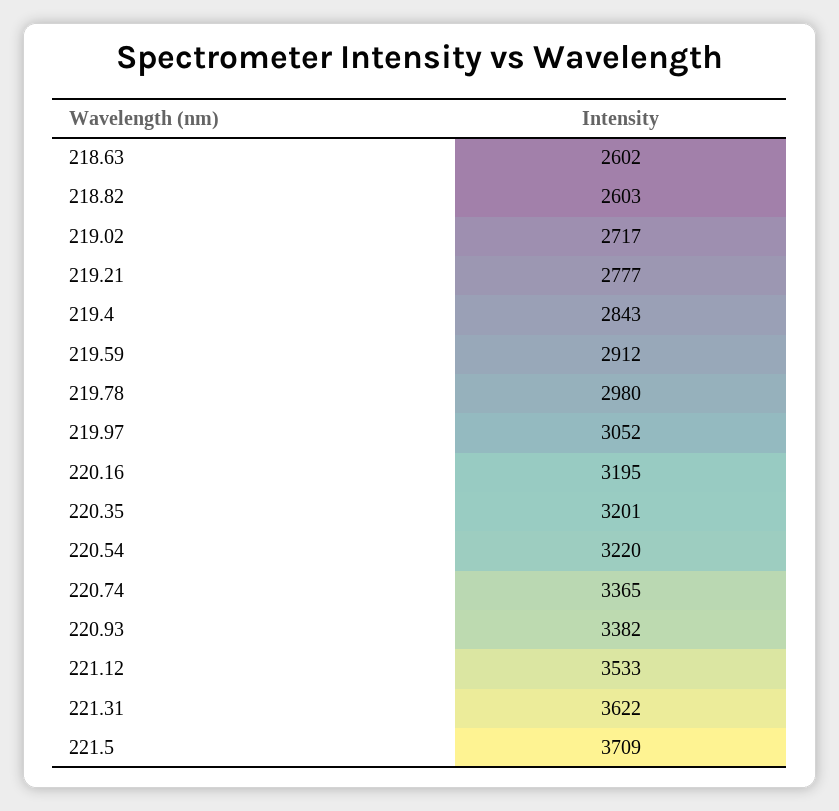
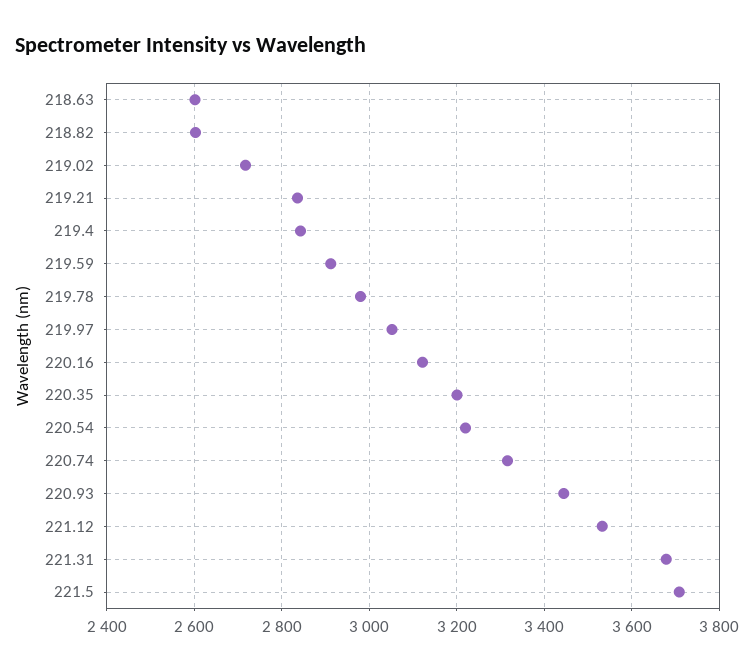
  {
    "218.63": 2602,
    "218.82": 2603,
    "219.02": 2717,
-   "219.21": 2777,
+   "219.21": 2840,
    "219.4": 2843,
    "219.59": 2912,
    "219.78": 2980,
    "219.97": 3052,
-   "220.16": 3195,
+   "220.16": 3120,
    "220.35": 3201,
    "220.54": 3220,
-   "220.74": 3365,
+   "220.74": 3320,
-   "220.93": 3382,
+   "220.93": 3440,
    "221.12": 3533,
-   "221.31": 3622,
+   "221.31": 3680,
    "221.5": 3709
  }

